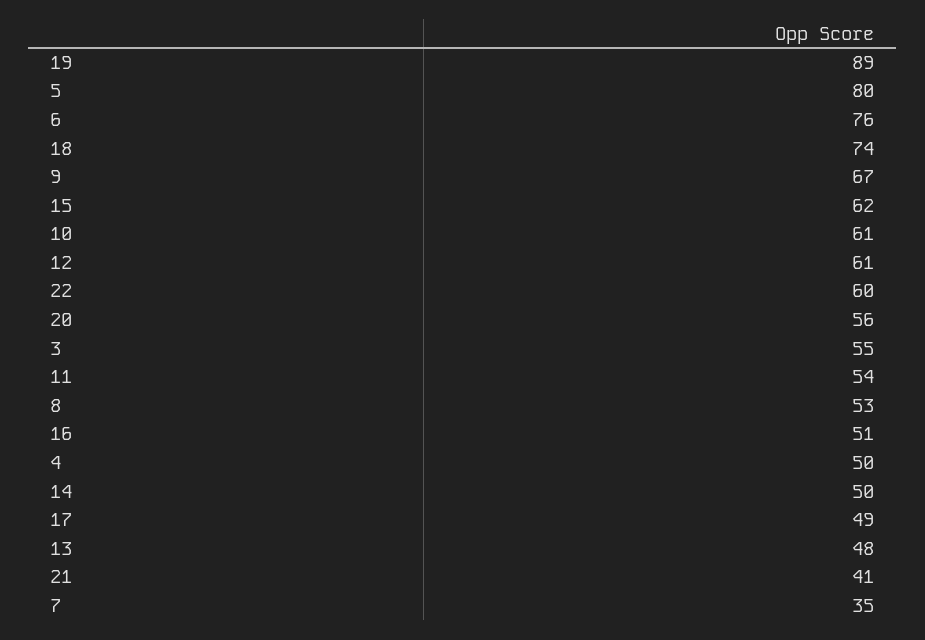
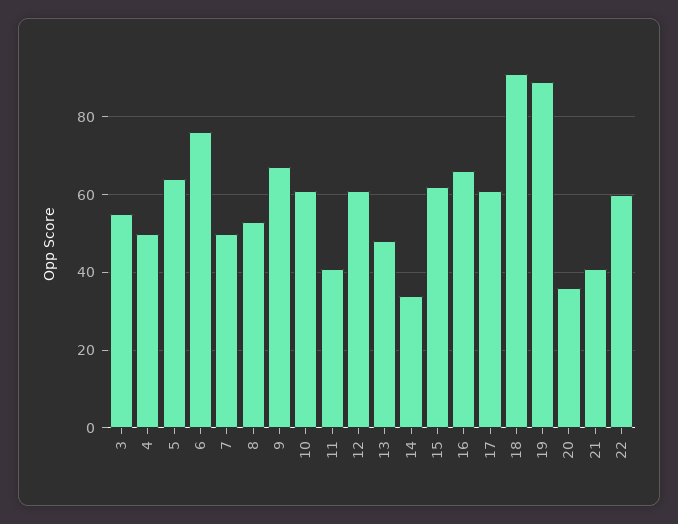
  {
    "19": 89,
-   "5": 80,
+   "5": 65,
    "6": 76,
-   "18": 74,
+   "18": 90,
    "9": 67,
    "15": 62,
    "10": 61,
    "12": 61,
    "22": 60,
-   "20": 56,
+   "20": 35,
    "3": 55,
-   "11": 54,
+   "11": 40,
    "8": 53,
-   "16": 51,
+   "16": 65,
    "4": 50,
-   "14": 50,
+   "14": 35,
-   "17": 49,
+   "17": 60,
    "13": 48,
    "21": 41,
-   "7": 35
+   "7": 50
  }

